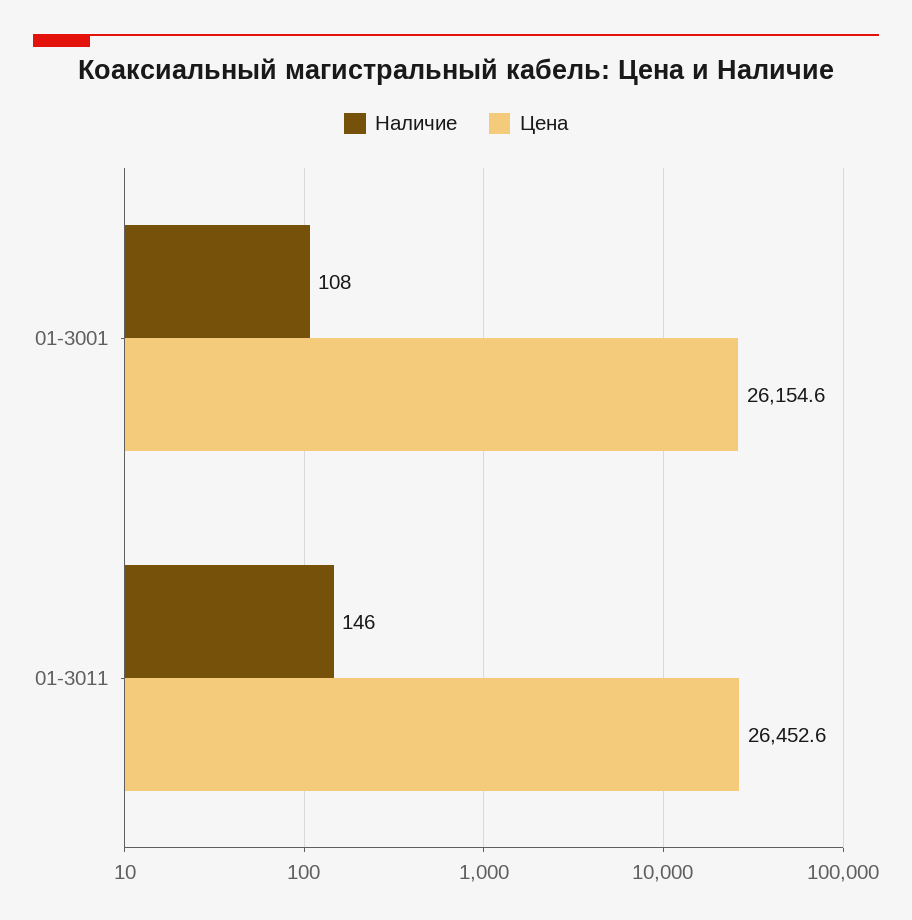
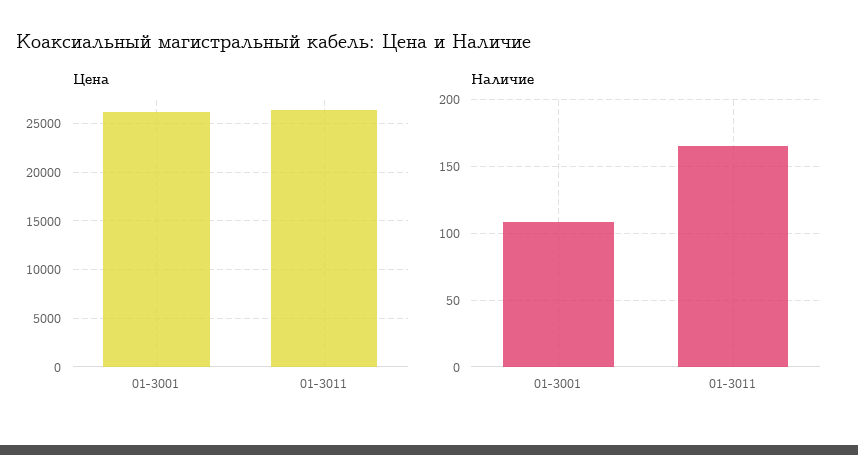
  {
    "Наличие": {
      "01-3001": 108,
-     "01-3011": 146
+     "01-3011": 165
    },
    "Цена": {
      "01-3001": 26154.6,
      "01-3011": 26452.6
    }
  }

